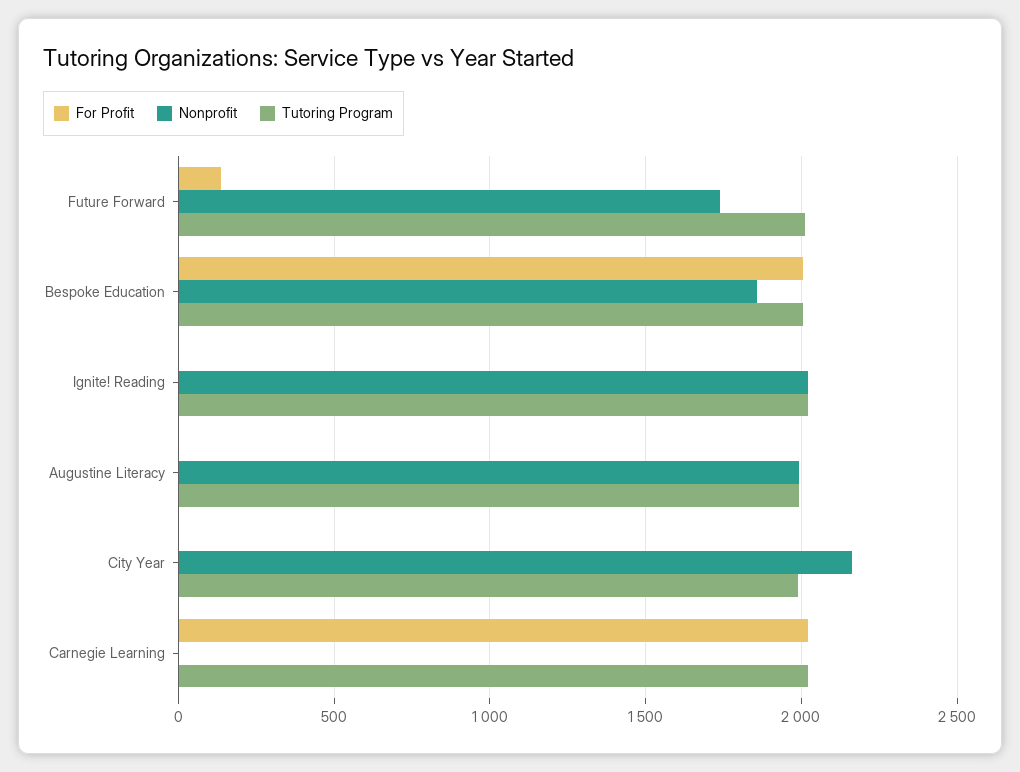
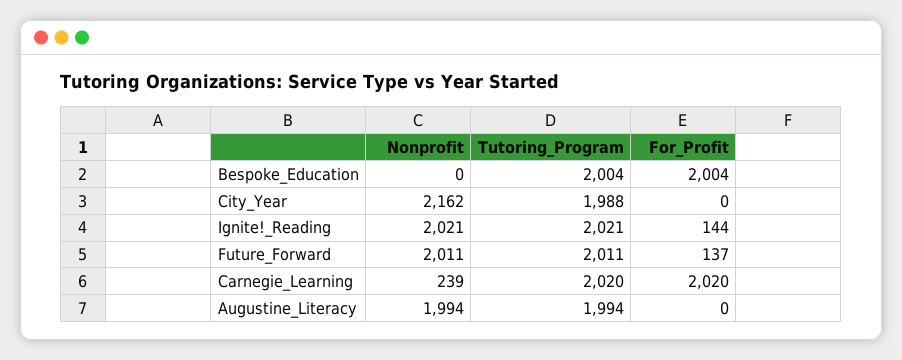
  {
    "For Profit": {
      "Future Forward": 137,
      "Bespoke Education": 2004,
-     "Ignite! Reading": 0,
+     "Ignite! Reading": 144,
      "Augustine Literacy": 0,
      "City Year": 0,
      "Carnegie Learning": 2020
    },
    "Nonprofit": {
-     "Future Forward": 1750,
+     "Future Forward": 2011,
-     "Bespoke Education": 1850,
+     "Bespoke Education": 0,
      "Ignite! Reading": 2021,
      "Augustine Literacy": 1994,
      "City Year": 2162,
-     "Carnegie Learning": 0
+     "Carnegie Learning": 239
    },
    "Tutoring Program": {
      "Future Forward": 2011,
      "Bespoke Education": 2004,
      "Ignite! Reading": 2021,
      "Augustine Literacy": 1994,
      "City Year": 1988,
      "Carnegie Learning": 2020
    }
  }

